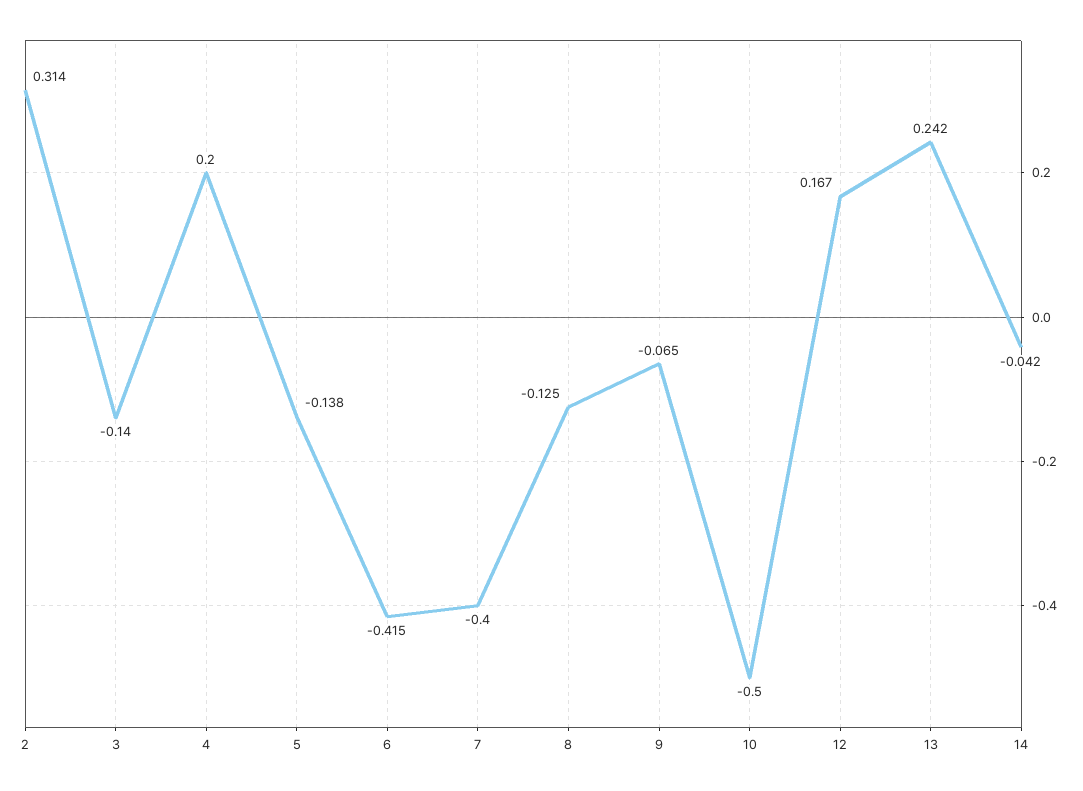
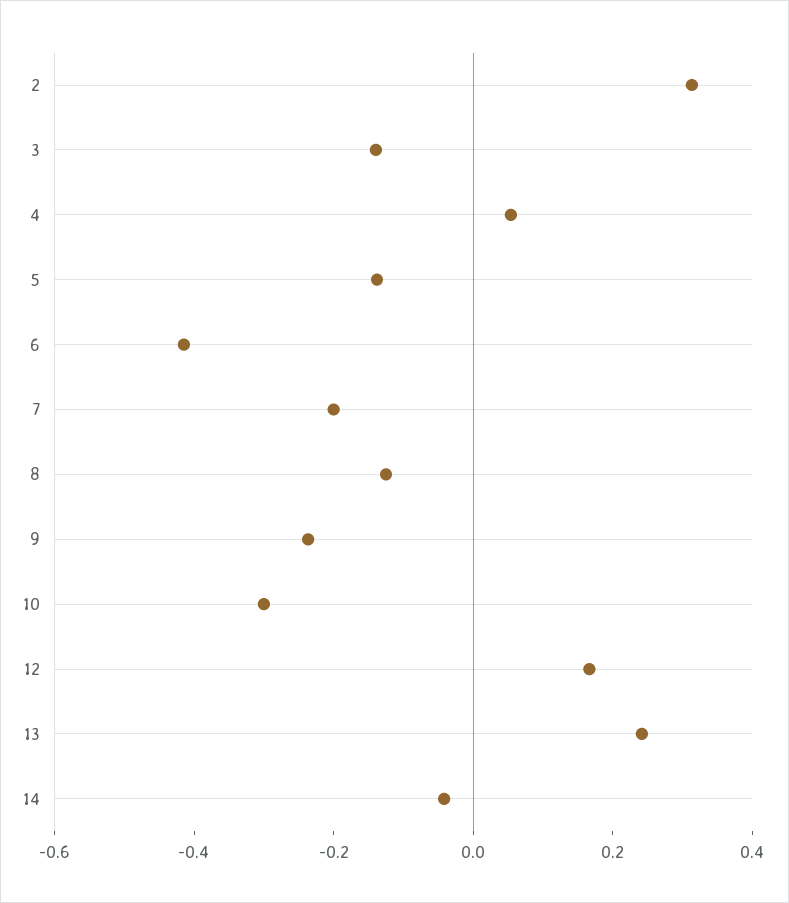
  {
    "2": 0.314,
    "3": -0.14,
-   "4": 0.2,
+   "4": 0.05,
    "5": -0.138,
    "6": -0.415,
-   "7": -0.4,
+   "7": -0.2,
    "8": -0.125,
-   "9": -0.065,
+   "9": -0.25,
-   "10": -0.5,
+   "10": -0.3,
    "12": 0.167,
    "13": 0.242,
    "14": -0.042
  }

